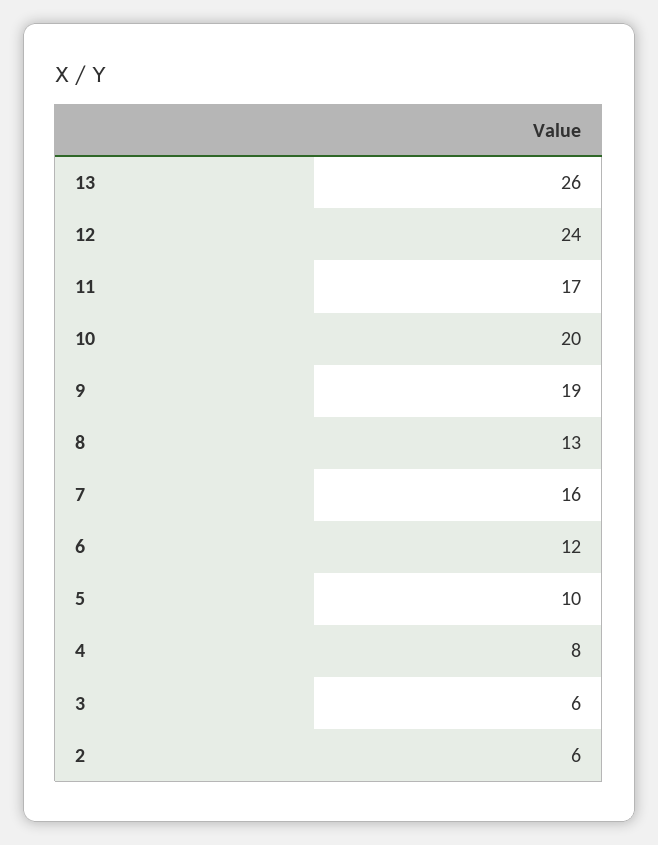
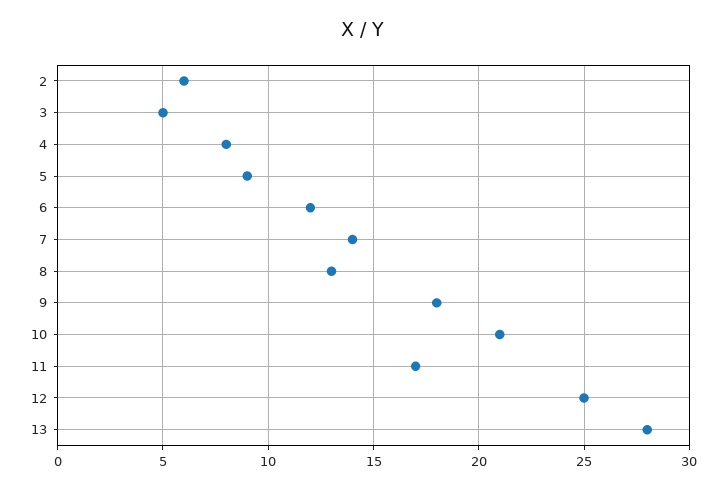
  {
-   "13": 26,
+   "13": 28,
-   "12": 24,
+   "12": 25,
    "11": 17,
-   "10": 20,
+   "10": 21,
-   "9": 19,
+   "9": 18,
    "8": 13,
-   "7": 16,
+   "7": 14,
    "6": 12,
-   "5": 10,
+   "5": 9,
    "4": 8,
-   "3": 6,
+   "3": 5,
    "2": 6
  }

